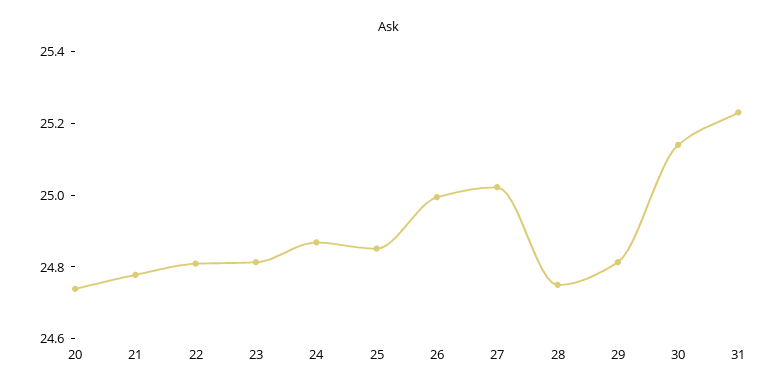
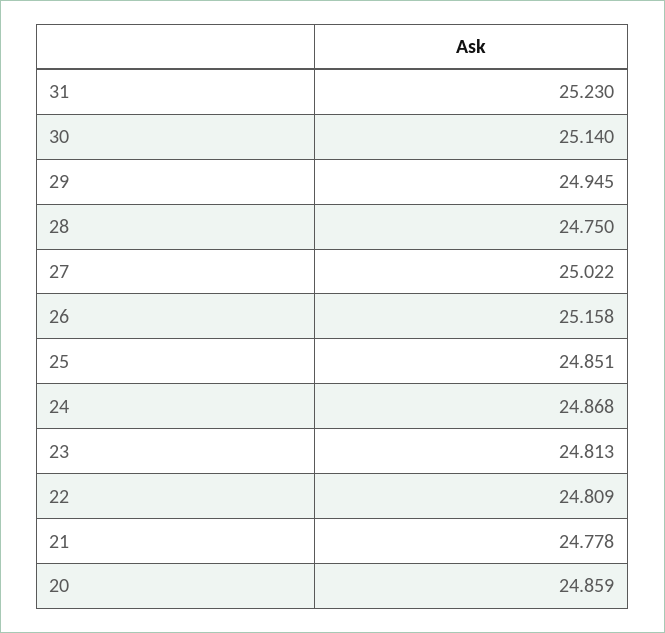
  {
-   "20": 24.75,
+   "20": 24.859,
    "21": 24.778,
    "22": 24.809,
    "23": 24.813,
    "24": 24.868,
    "25": 24.851,
-   "26": 25,
+   "26": 25.158,
    "27": 25.022,
    "28": 24.75,
-   "29": 24.8,
+   "29": 24.945,
    "30": 25.14,
    "31": 25.23
  }

